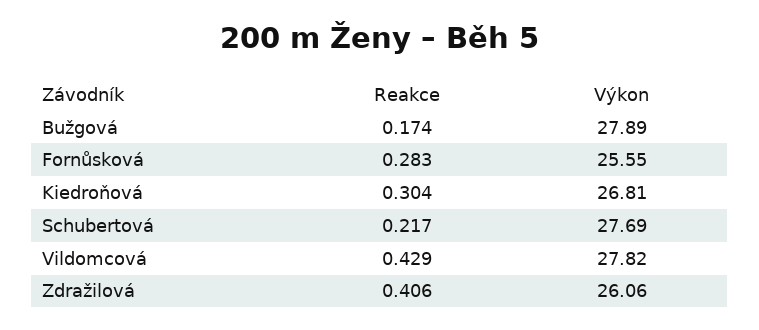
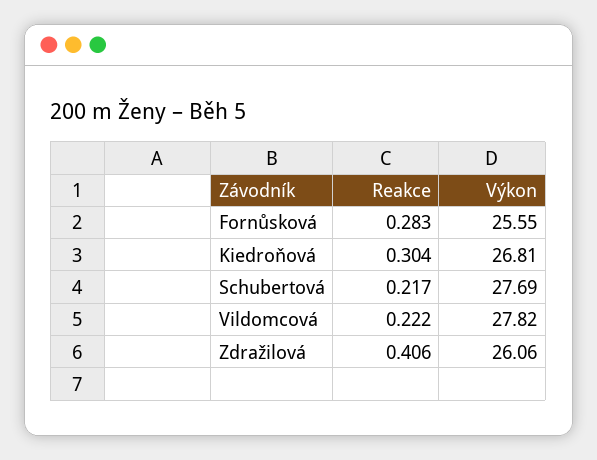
  {
    "Reakce": {
-     "Bužgová": 0.174,
      "Fornůsková": 0.283,
      "Kiedroňová": 0.304,
      "Schubertová": 0.217,
-     "Vildomcová": 0.429,
+     "Vildomcová": 0.222,
      "Zdražilová": 0.406
    },
    "Výkon": {
-     "Bužgová": 27.89,
      "Fornůsková": 25.55,
      "Kiedroňová": 26.81,
      "Schubertová": 27.69,
      "Vildomcová": 27.82,
      "Zdražilová": 26.06
    }
  }

